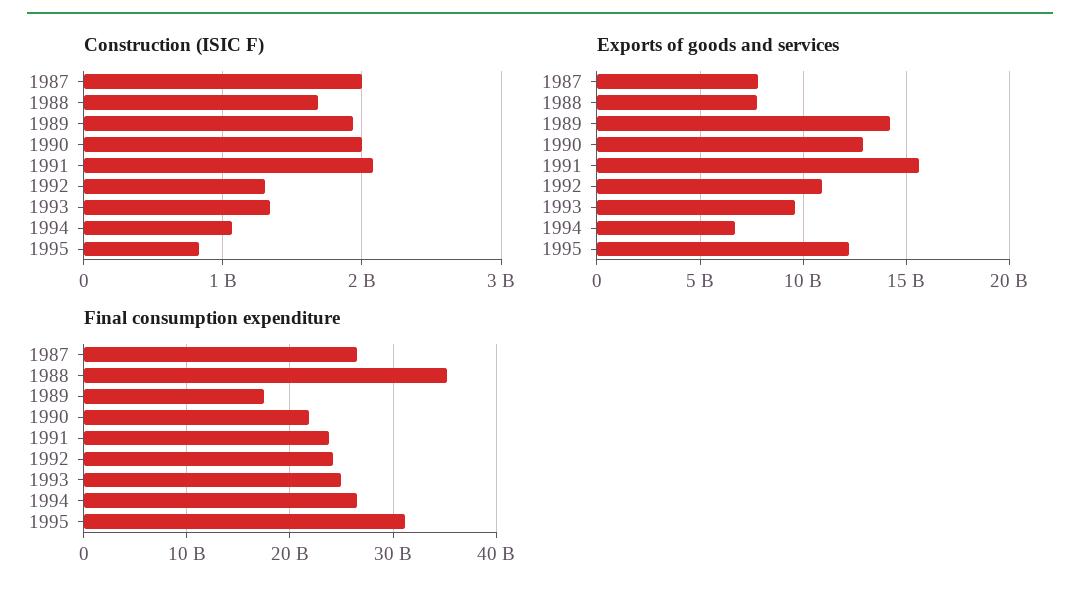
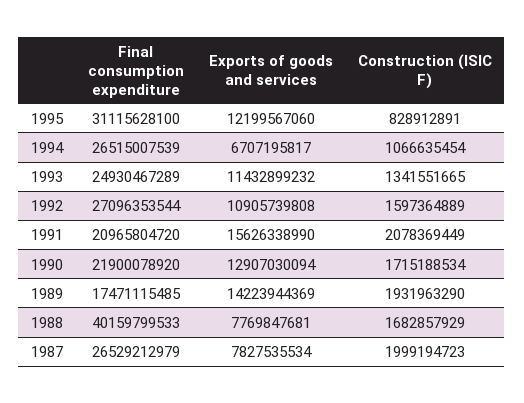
  {
    "Construction (ISIC F)": {
      "1987": 1999194723,
      "1988": 1682857929,
      "1989": 1931963290,
-     "1990": 2000000000,
+     "1990": 1715188534,
      "1991": 2078369449,
-     "1992": 1300000000,
+     "1992": 1597364889,
      "1993": 1341551665,
      "1994": 1066635454,
      "1995": 828912891
    },
    "Exports of goods and services": {
      "1987": 7827535534,
      "1988": 7769847681,
      "1989": 14223944369,
      "1990": 12907030094,
      "1991": 15626338990,
      "1992": 10905739808,
-     "1993": 9500000000,
+     "1993": 11432899232,
      "1994": 6707195817,
      "1995": 12199567060
    },
    "Final consumption expenditure": {
      "1987": 26529212979,
-     "1988": 35000000000,
+     "1988": 40159799533,
      "1989": 17471115485,
      "1990": 21900078920,
-     "1991": 24000000000,
+     "1991": 20965804720,
-     "1992": 24000000000,
+     "1992": 27096353544,
      "1993": 24930467289,
      "1994": 26515007539,
      "1995": 31115628100
    }
  }

